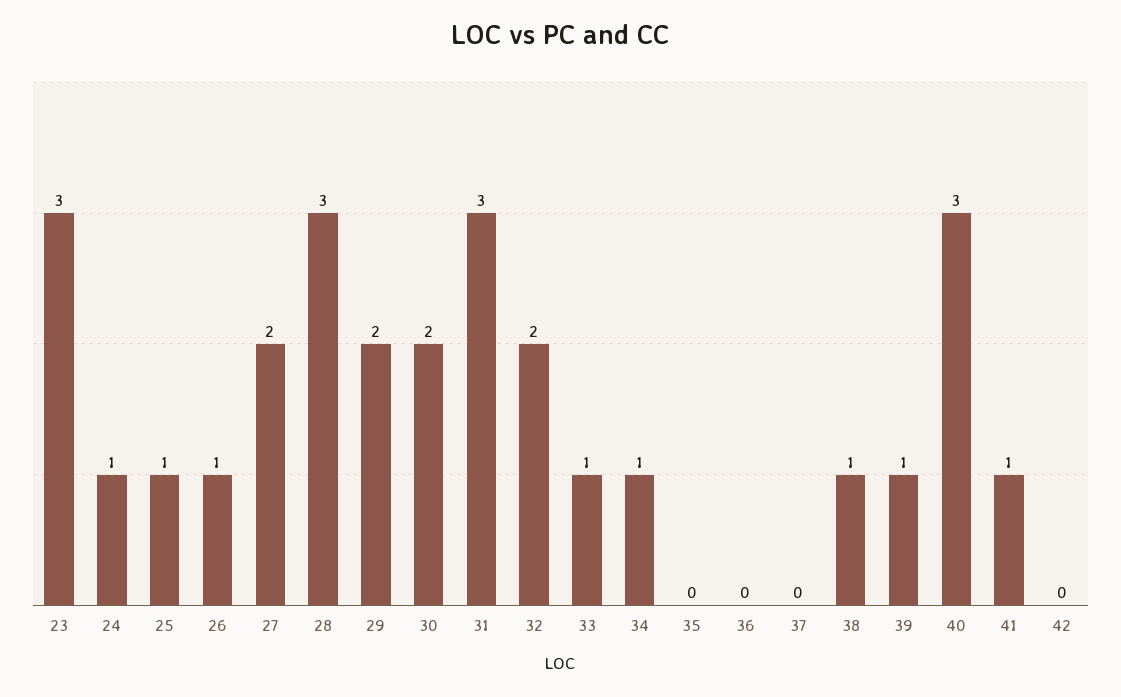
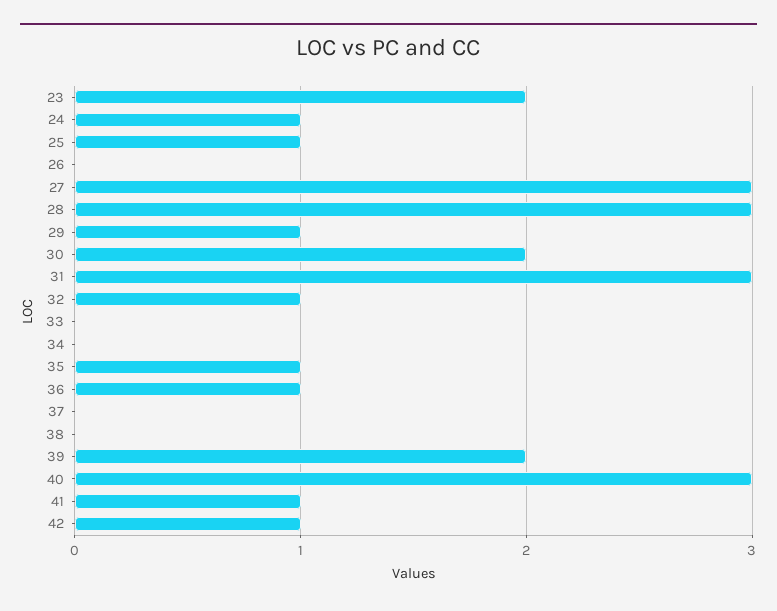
  {
-   "23": 3,
+   "23": 2,
    "24": 1,
    "25": 1,
-   "26": 1,
+   "26": 0,
-   "27": 2,
+   "27": 3,
    "28": 3,
-   "29": 2,
+   "29": 1,
    "30": 2,
    "31": 3,
-   "32": 2,
+   "32": 1,
-   "33": 1,
+   "33": 0,
-   "34": 1,
+   "34": 0,
-   "35": 0,
+   "35": 1,
-   "36": 0,
+   "36": 1,
    "37": 0,
-   "38": 1,
+   "38": 0,
-   "39": 1,
+   "39": 2,
    "40": 3,
    "41": 1,
-   "42": 0
+   "42": 1
  }

